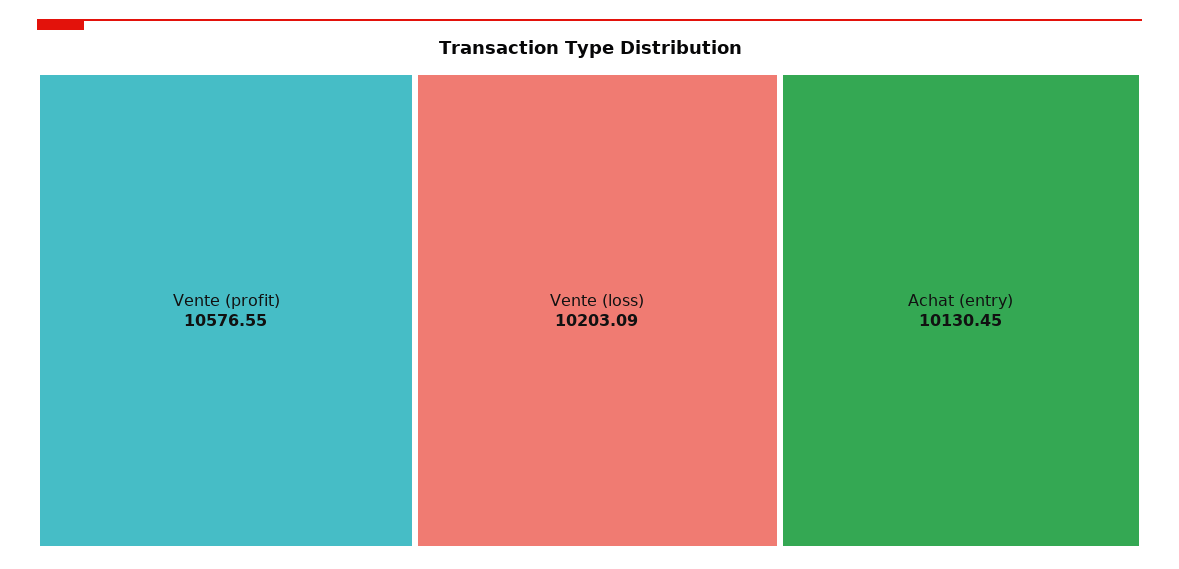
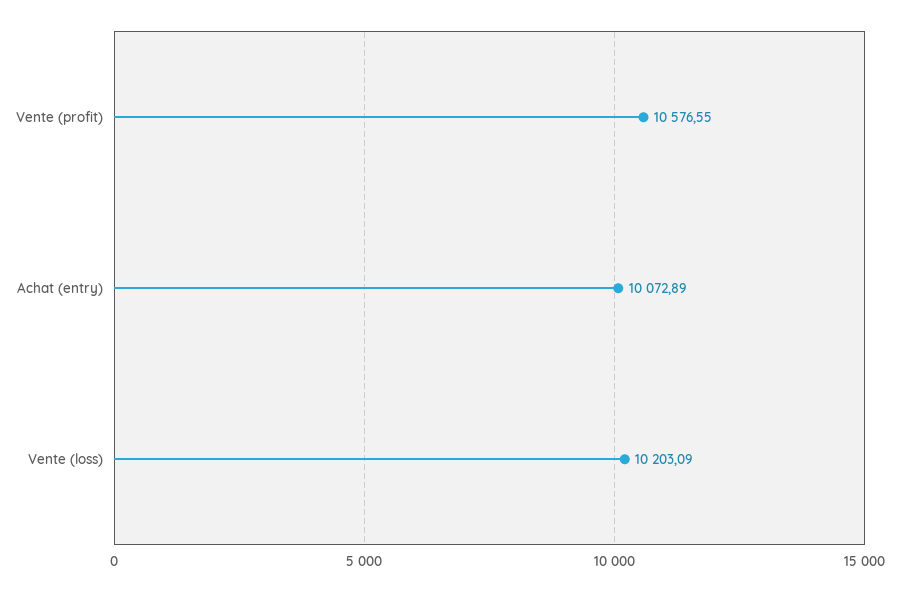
  {
    "Vente (profit)": 10576.55,
    "Vente (loss)": 10203.09,
-   "Achat (entry)": 10130.45
+   "Achat (entry)": 10072.89
  }

